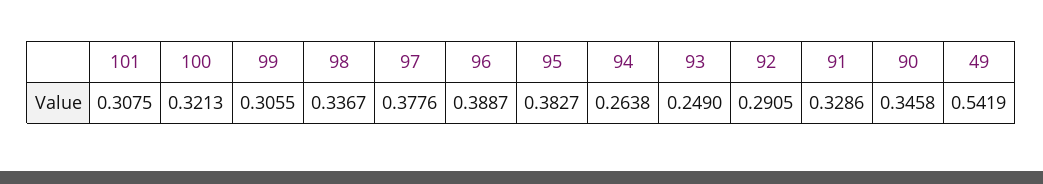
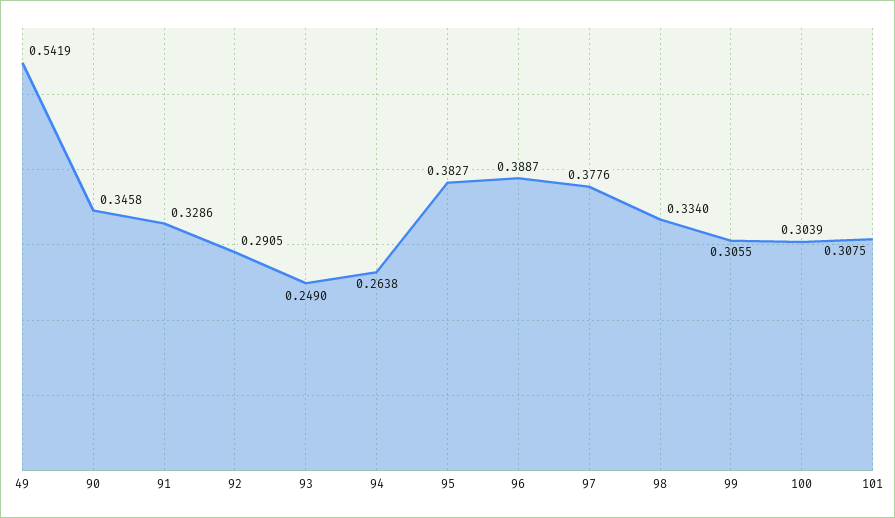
  {
    "101": 0.3075,
-   "100": 0.3213,
+   "100": 0.3039,
    "99": 0.3055,
-   "98": 0.3367,
+   "98": 0.334,
    "97": 0.3776,
    "96": 0.3887,
    "95": 0.3827,
    "94": 0.2638,
    "93": 0.249,
    "92": 0.2905,
    "91": 0.3286,
    "90": 0.3458,
    "49": 0.5419
  }

